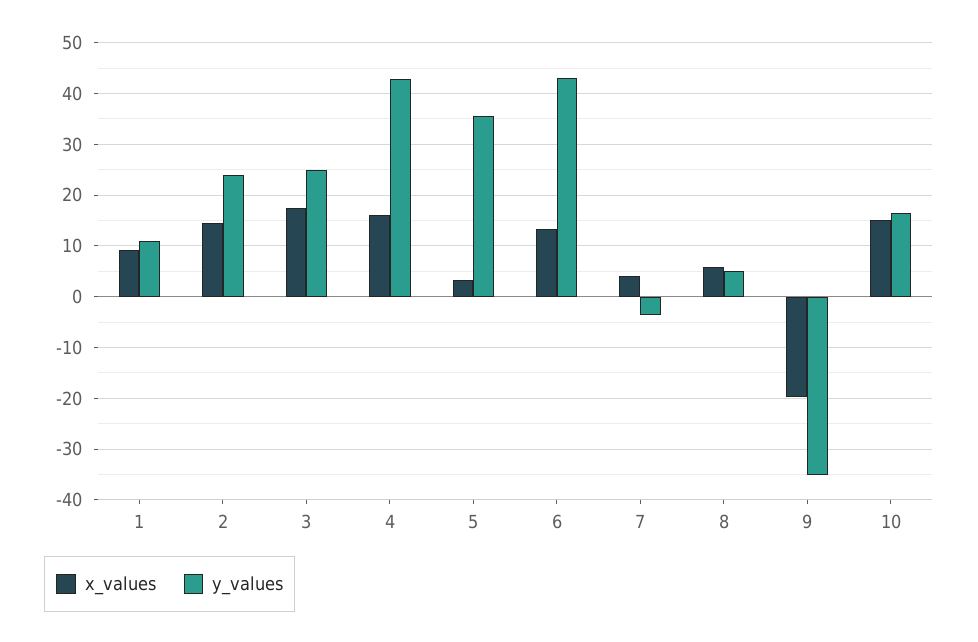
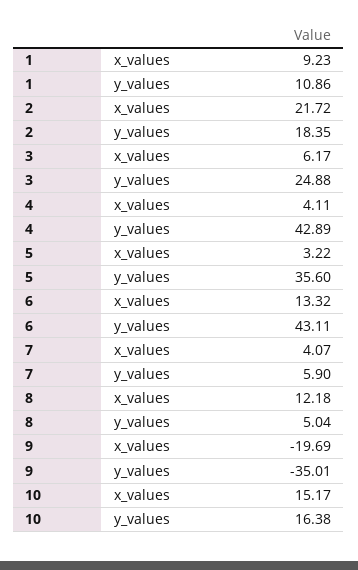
  {
    "x_values": {
      "1": 9.23,
-     "2": 14,
+     "2": 21.72,
-     "3": 18,
+     "3": 6.17,
-     "4": 16,
+     "4": 4.11,
      "5": 3.22,
      "6": 13.32,
      "7": 4.07,
-     "8": 6,
+     "8": 12.18,
      "9": -19.69,
      "10": 15.17
    },
    "y_values": {
      "1": 10.86,
-     "2": 24,
+     "2": 18.35,
      "3": 24.88,
      "4": 42.89,
      "5": 35.6,
      "6": 43.11,
-     "7": -4,
+     "7": 5.9,
      "8": 5.04,
      "9": -35.01,
      "10": 16.38
    }
  }

